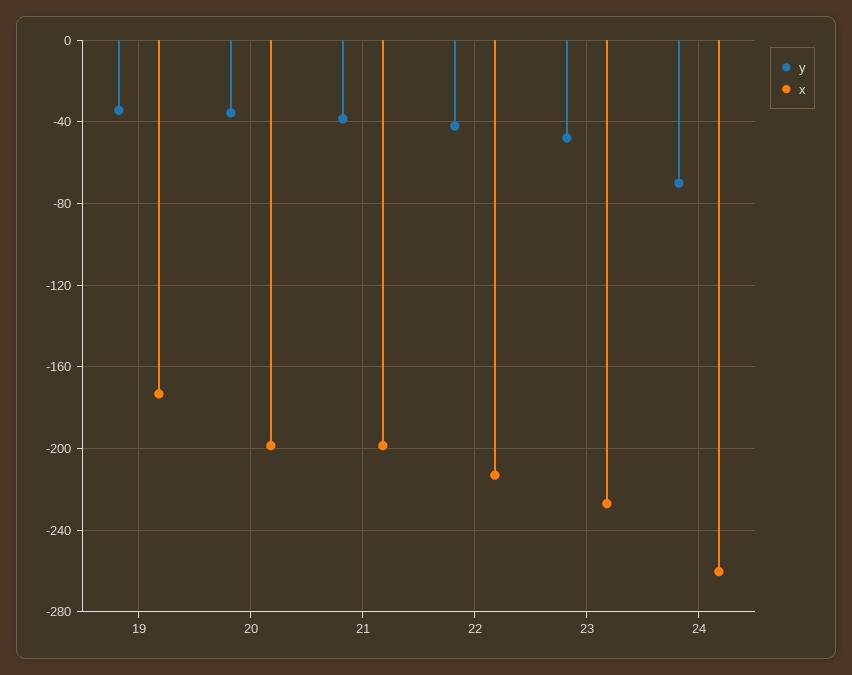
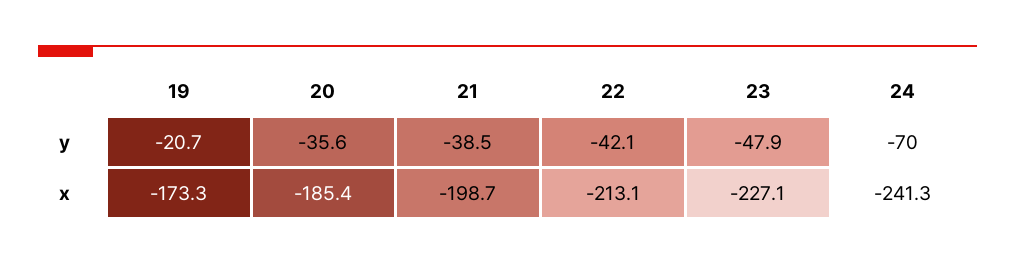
  {
    "y": {
-     "19": -35,
+     "19": -20.7,
      "20": -35.6,
      "21": -38.5,
      "22": -42.1,
      "23": -47.9,
      "24": -70
    },
    "x": {
      "19": -173.3,
-     "20": -200,
+     "20": -185.4,
      "21": -198.7,
      "22": -213.1,
      "23": -227.1,
-     "24": -260
+     "24": -241.3
    }
  }

